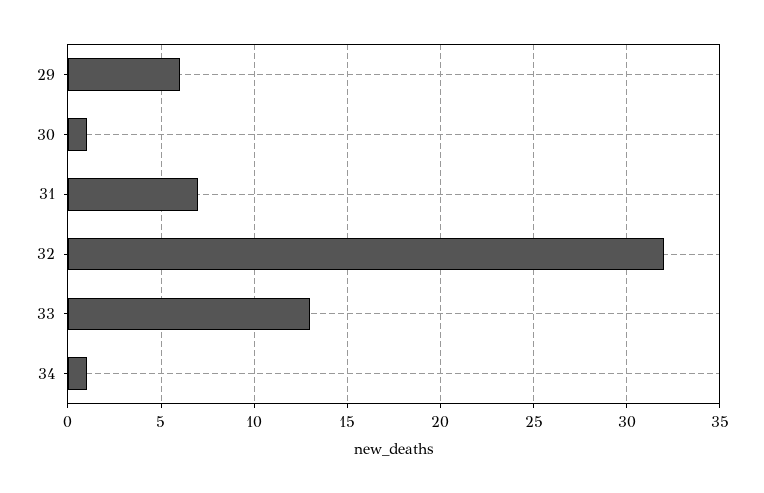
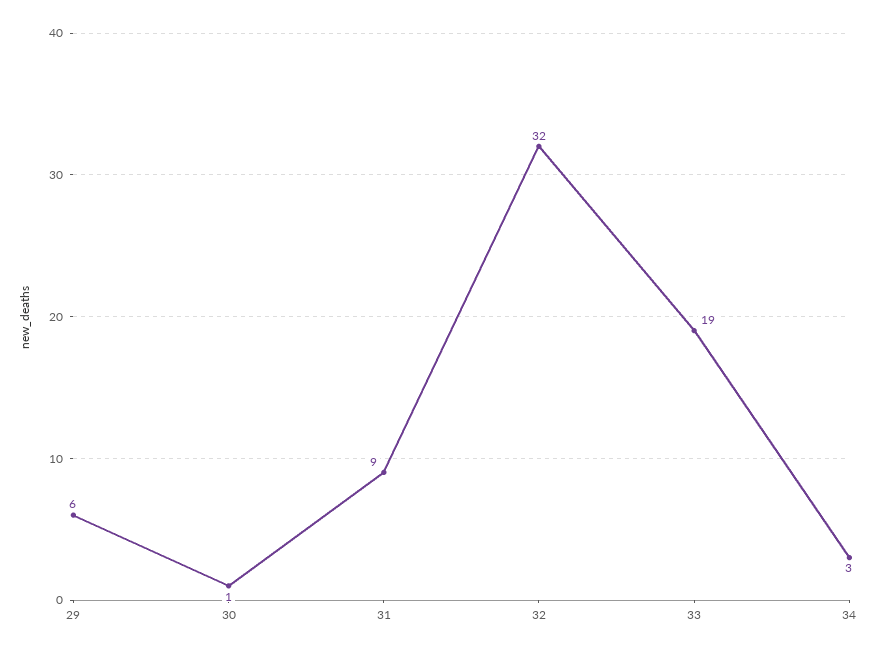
  {
    "29": 6,
    "30": 1,
-   "31": 7,
+   "31": 9,
    "32": 32,
-   "33": 13,
+   "33": 19,
-   "34": 1
+   "34": 3
  }

